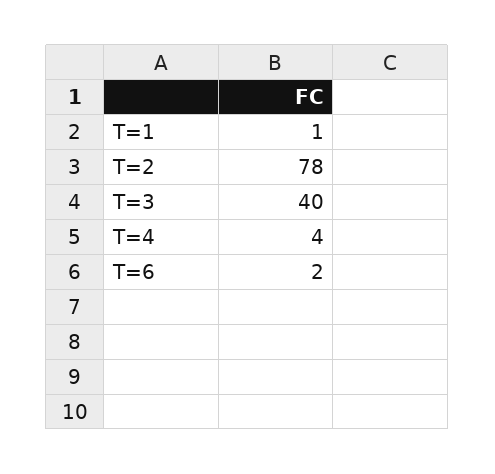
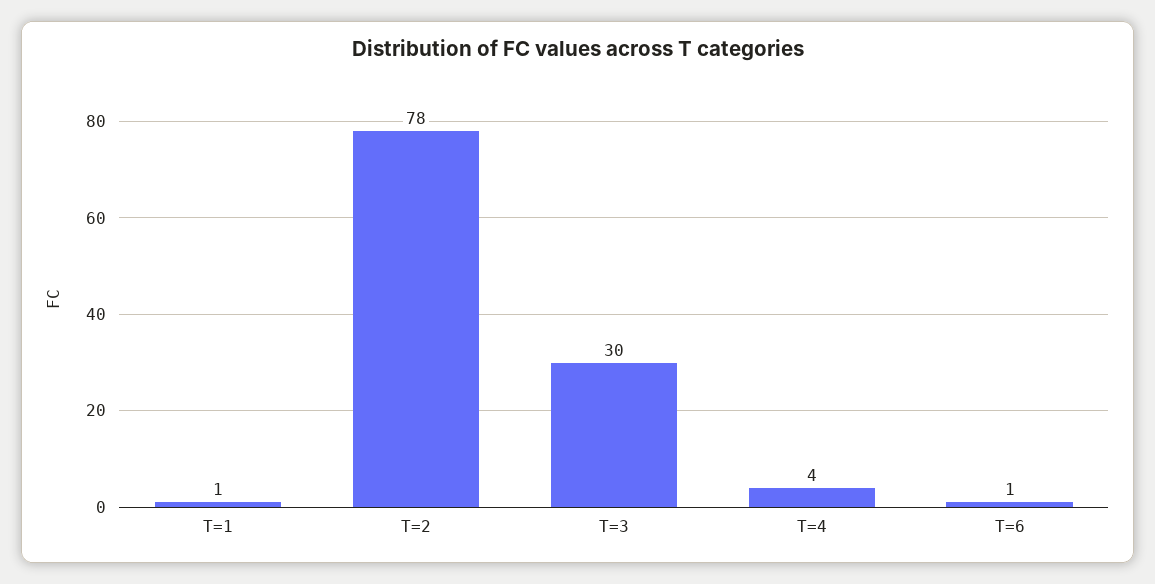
  {
    "T=1": 1,
    "T=2": 78,
-   "T=3": 40,
+   "T=3": 30,
    "T=4": 4,
-   "T=6": 2
+   "T=6": 1
  }

